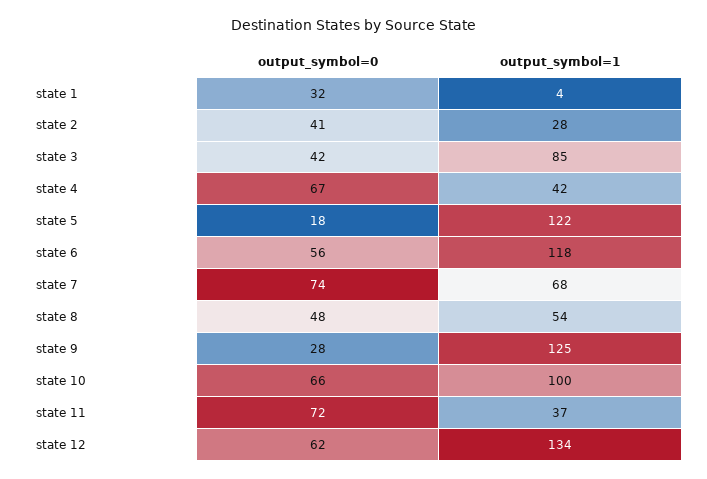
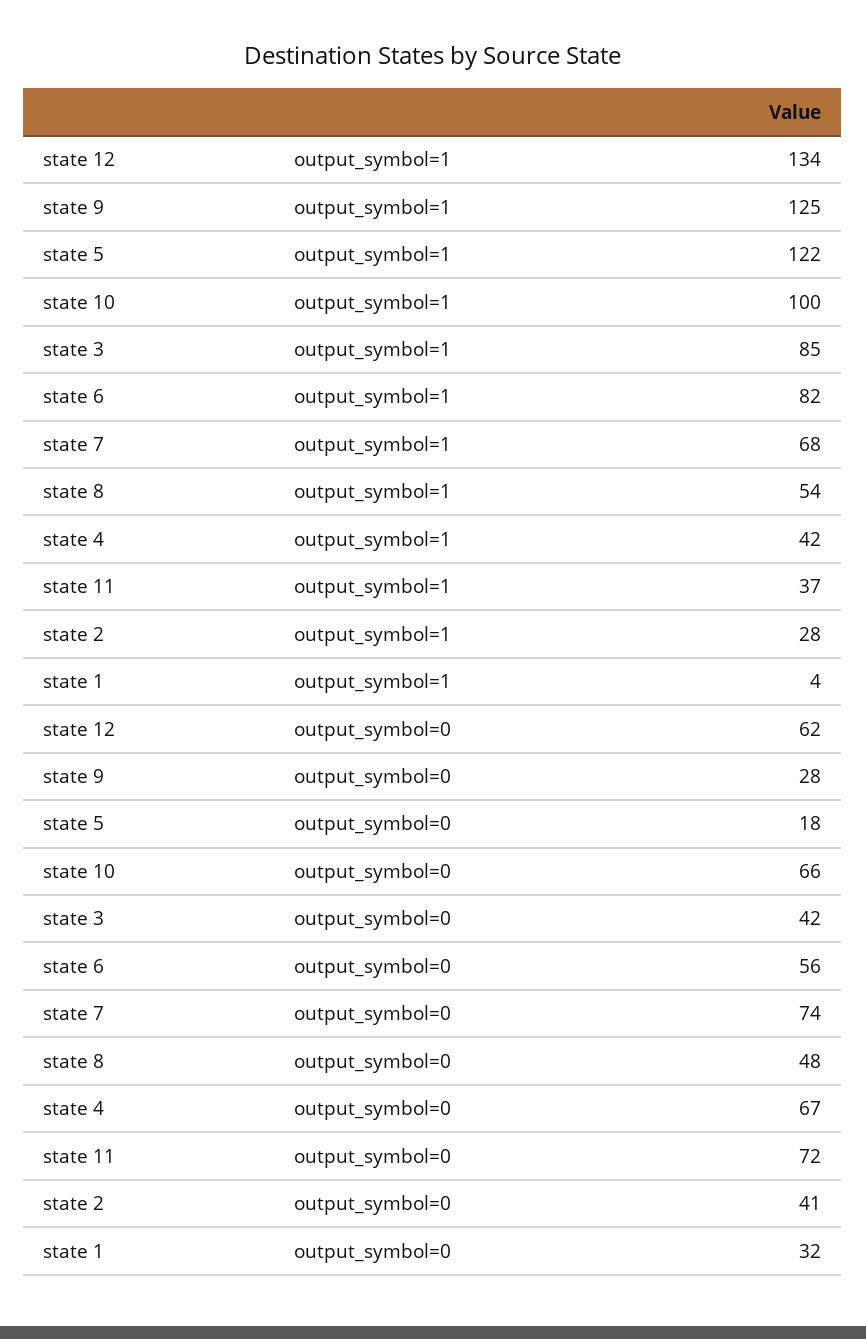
  {
    "output_symbol=0": {
      "state 1": 32,
      "state 2": 41,
      "state 3": 42,
      "state 4": 67,
      "state 5": 18,
      "state 6": 56,
      "state 7": 74,
      "state 8": 48,
      "state 9": 28,
      "state 10": 66,
      "state 11": 72,
      "state 12": 62
    },
    "output_symbol=1": {
      "state 1": 4,
      "state 2": 28,
      "state 3": 85,
      "state 4": 42,
      "state 5": 122,
-     "state 6": 118,
+     "state 6": 82,
      "state 7": 68,
      "state 8": 54,
      "state 9": 125,
      "state 10": 100,
      "state 11": 37,
      "state 12": 134
    }
  }

